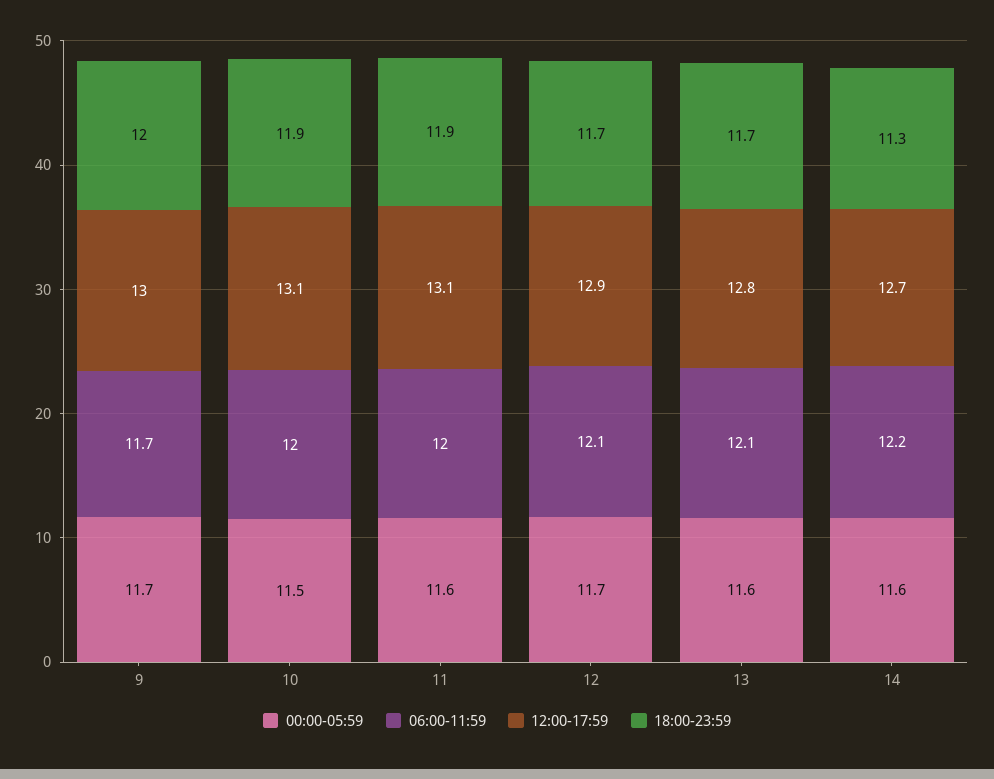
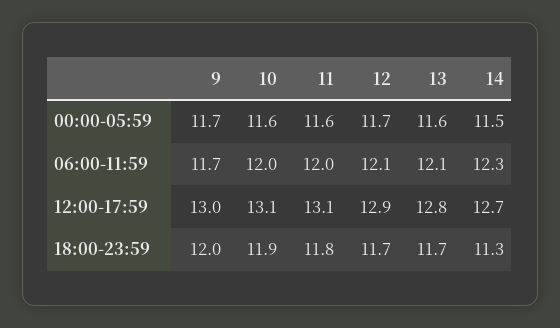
  {
    "00:00-05:59": {
      "9": 11.7,
-     "10": 11.5,
+     "10": 11.6,
      "11": 11.6,
      "12": 11.7,
      "13": 11.6,
-     "14": 11.6
+     "14": 11.5
    },
    "06:00-11:59": {
      "9": 11.7,
      "10": 12,
      "11": 12,
      "12": 12.1,
      "13": 12.1,
-     "14": 12.2
+     "14": 12.3
    },
    "12:00-17:59": {
      "9": 13,
      "10": 13.1,
      "11": 13.1,
      "12": 12.9,
      "13": 12.8,
      "14": 12.7
    },
    "18:00-23:59": {
      "9": 12,
      "10": 11.9,
-     "11": 11.9,
+     "11": 11.8,
      "12": 11.7,
      "13": 11.7,
      "14": 11.3
    }
  }

